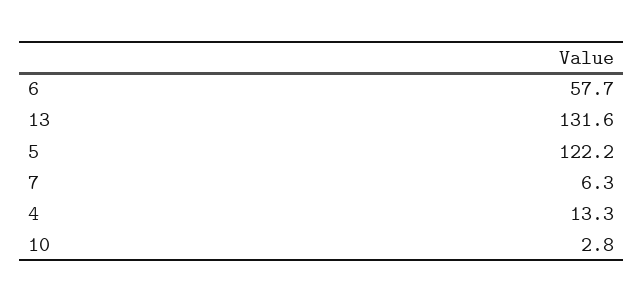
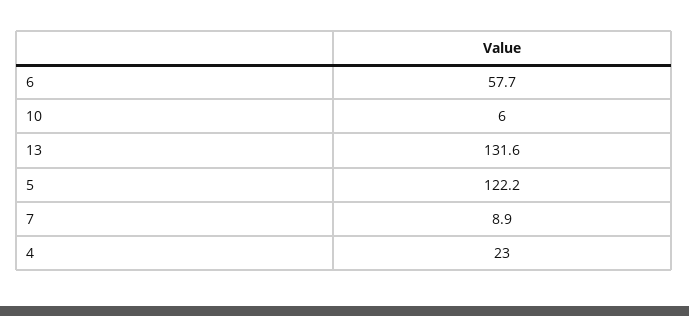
  {
    "6": 57.7,
    "13": 131.6,
    "5": 122.2,
-   "7": 6.3,
+   "7": 8.9,
-   "4": 13.3,
+   "4": 23,
-   "10": 2.8
+   "10": 6
  }

